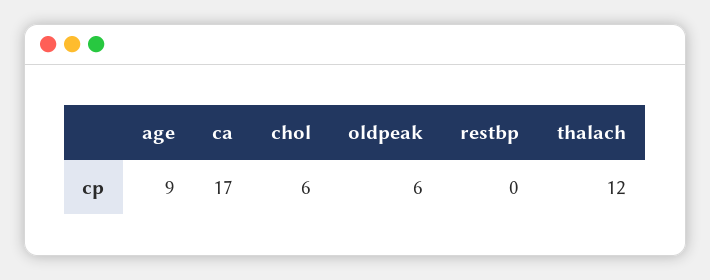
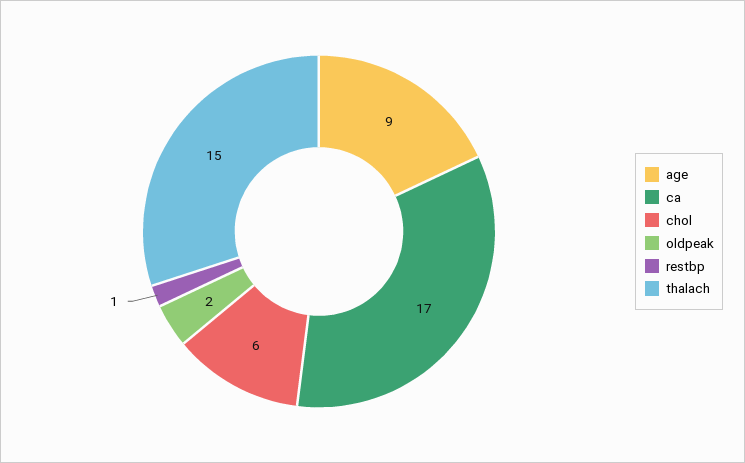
  {
    "age": 9,
    "ca": 17,
    "chol": 6,
-   "oldpeak": 6,
+   "oldpeak": 2,
-   "restbp": 0,
+   "restbp": 1,
-   "thalach": 12
+   "thalach": 15
  }

